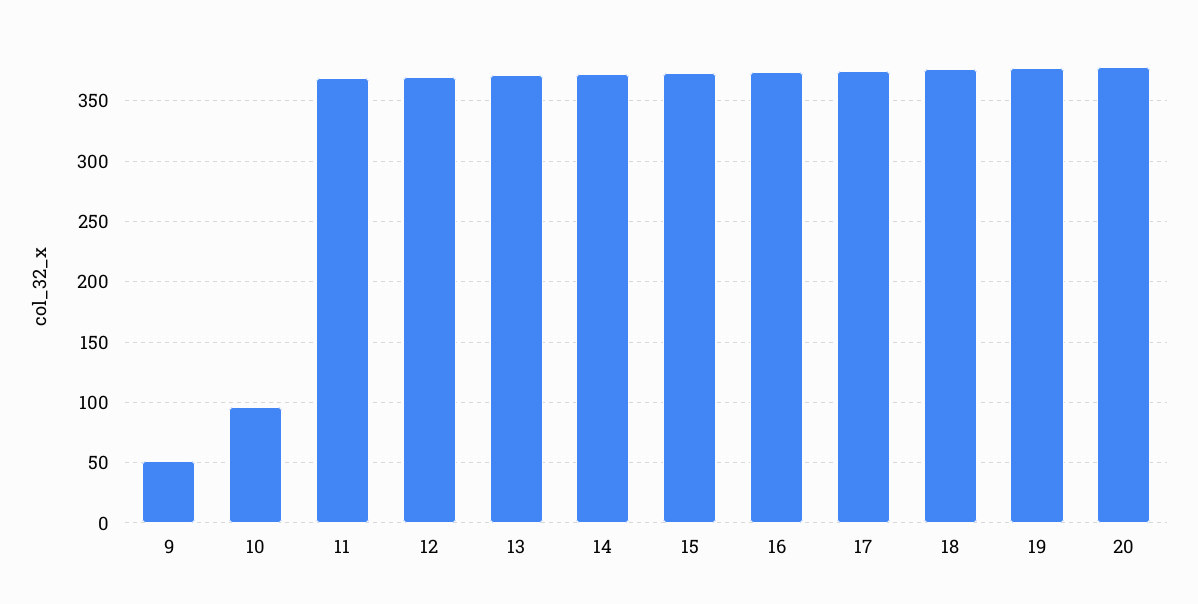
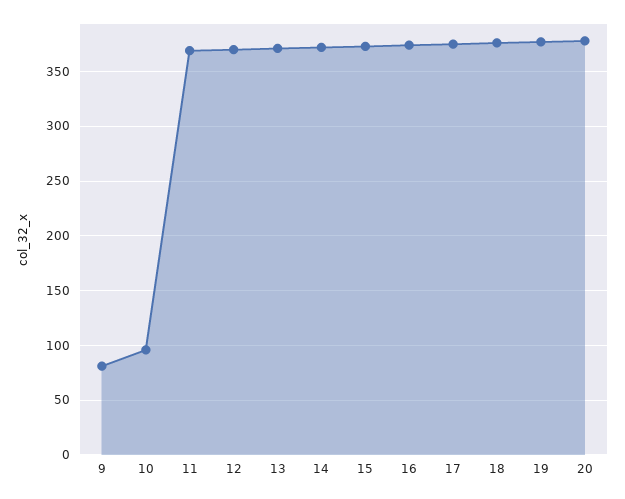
  {
-   "9": 50,
+   "9": 80,
    "10": 95,
    "11": 370,
    "12": 370,
    "13": 370,
    "14": 370,
    "15": 375,
    "16": 375,
    "17": 375,
    "18": 375,
    "19": 375,
    "20": 380
  }

